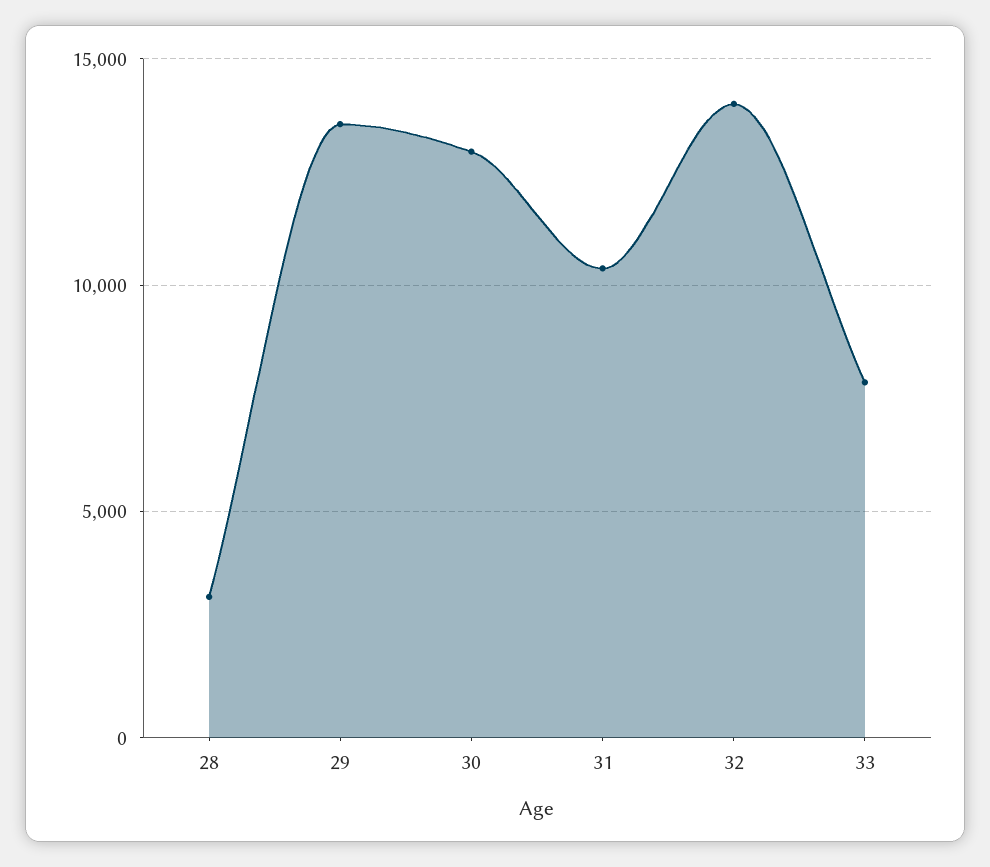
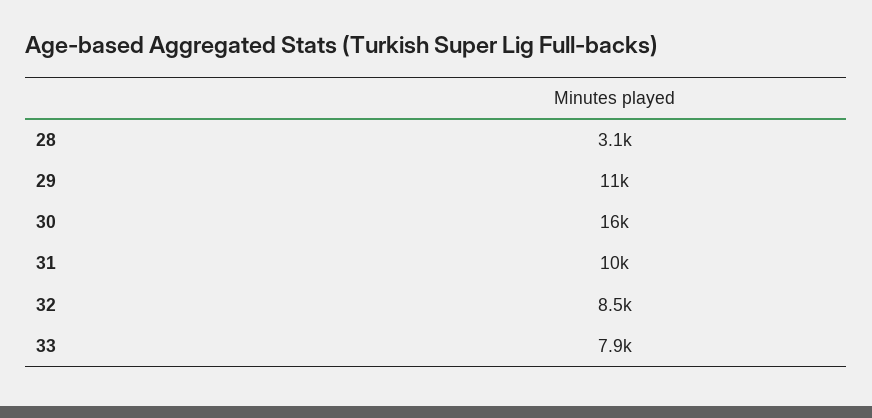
  {
    "28": 3100,
-   "29": 13500,
+   "29": 11000,
-   "30": 13000,
+   "30": 16000,
    "31": 10000,
-   "32": 14000,
+   "32": 8500,
    "33": 7900
  }

